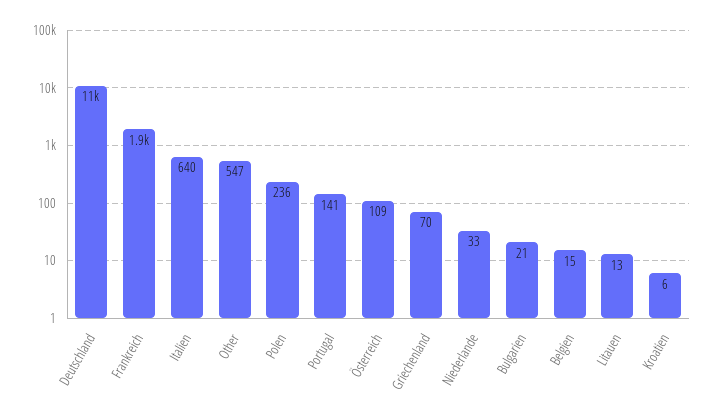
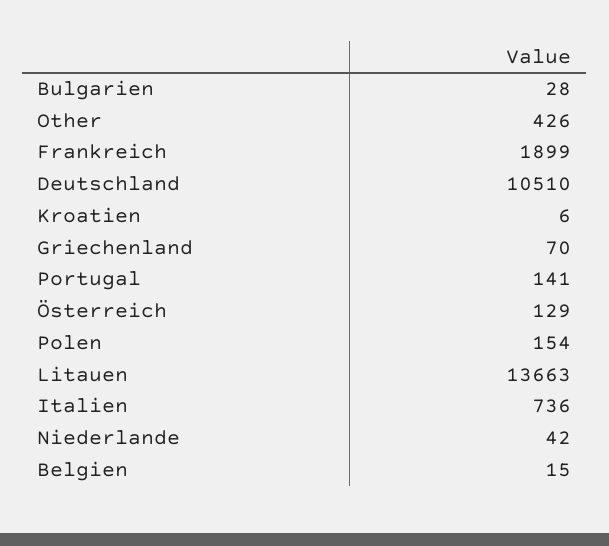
  {
    "Deutschland": 10510,
    "Frankreich": 1899,
-   "Italien": 640,
+   "Italien": 736,
-   "Other": 547,
+   "Other": 426,
-   "Polen": 236,
+   "Polen": 154,
    "Portugal": 141,
-   "Österreich": 109,
+   "Österreich": 129,
    "Griechenland": 70,
-   "Niederlande": 33,
+   "Niederlande": 42,
-   "Bulgarien": 21,
+   "Bulgarien": 28,
    "Belgien": 15,
-   "Litauen": 13,
+   "Litauen": 13663,
    "Kroatien": 6
  }

